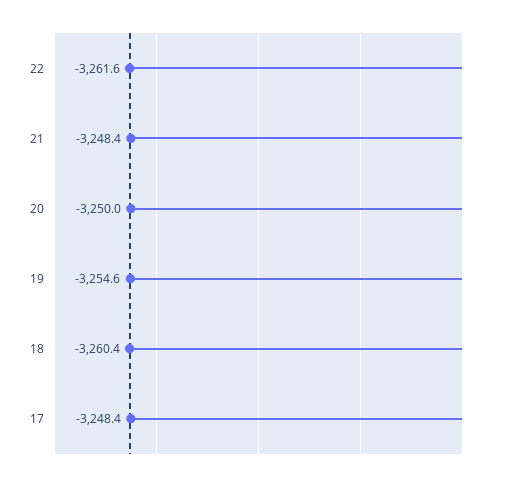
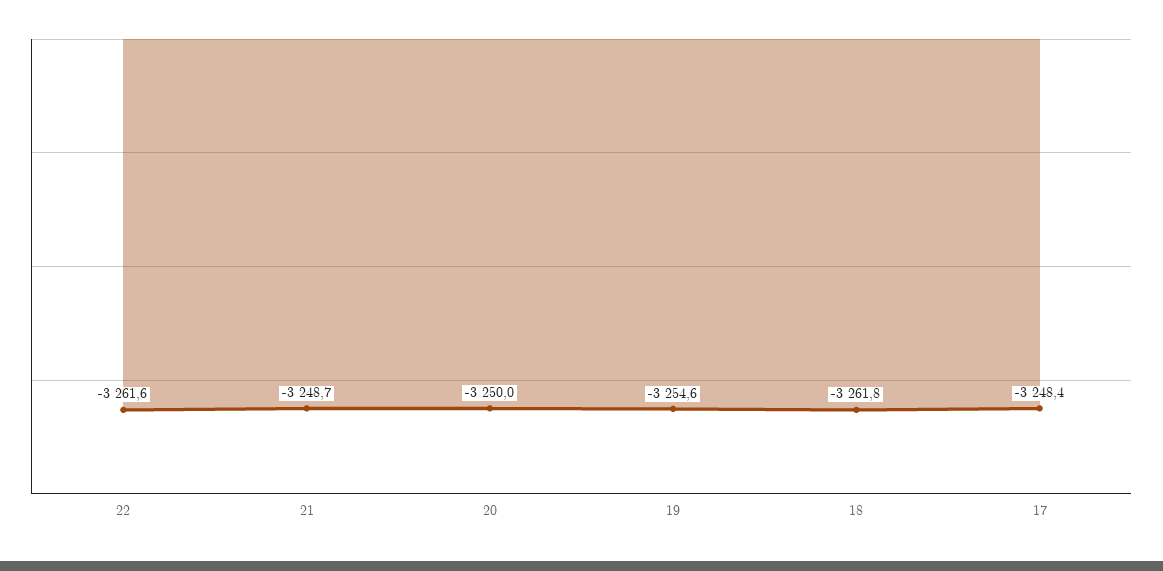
  {
    "22": -3261.6,
-   "21": -3248.4,
+   "21": -3248.7,
    "20": -3250,
    "19": -3254.6,
-   "18": -3260.4,
+   "18": -3261.8,
    "17": -3248.4
  }

